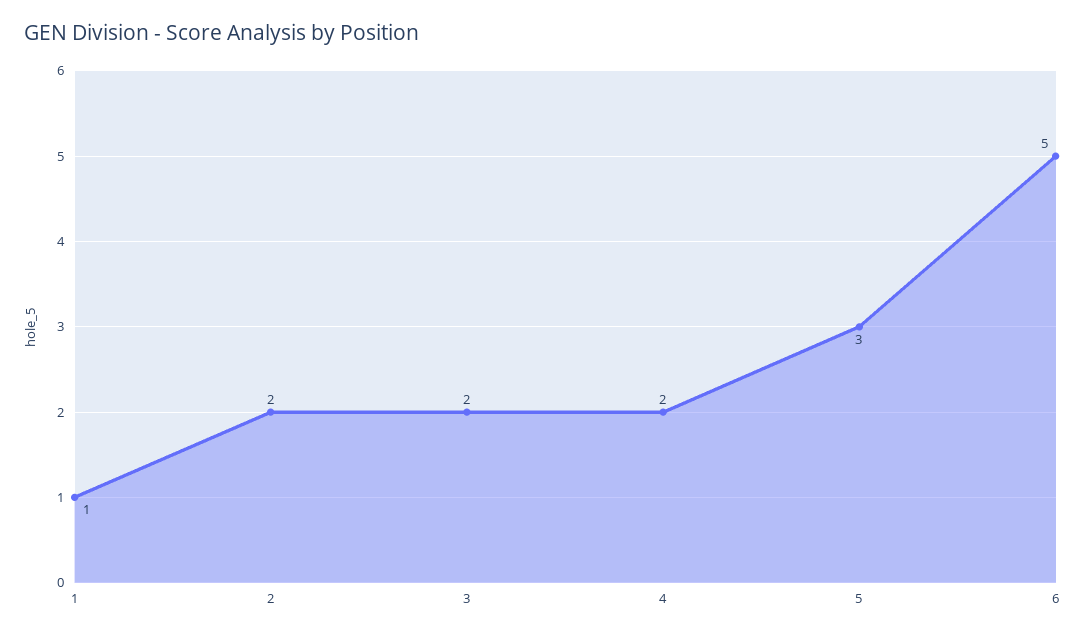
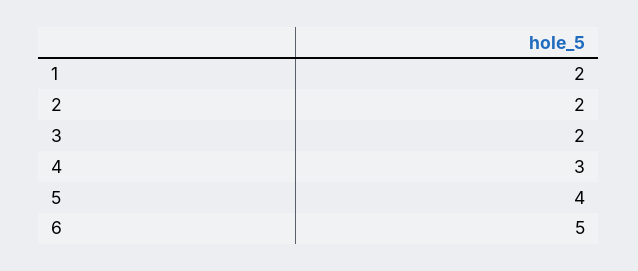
  {
-   "1": 1,
+   "1": 2,
    "2": 2,
    "3": 2,
-   "4": 2,
+   "4": 3,
-   "5": 3,
+   "5": 4,
    "6": 5
  }

